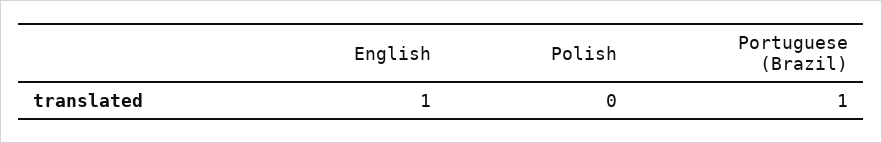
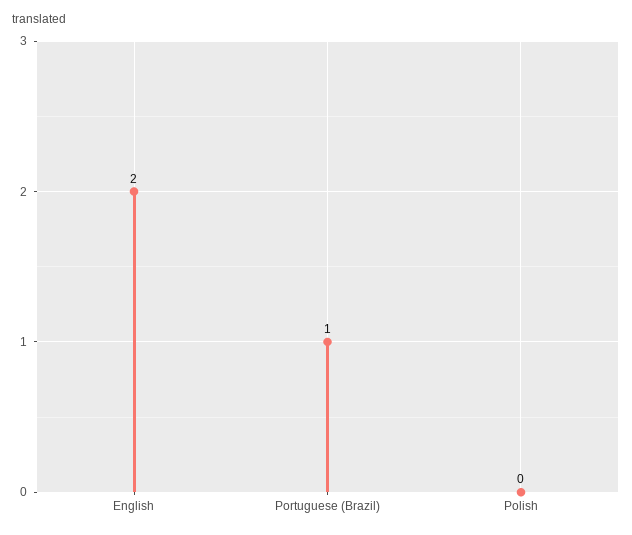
  {
-   "English": 1,
+   "English": 2,
    "Polish": 0,
    "Portuguese (Brazil)": 1
  }

